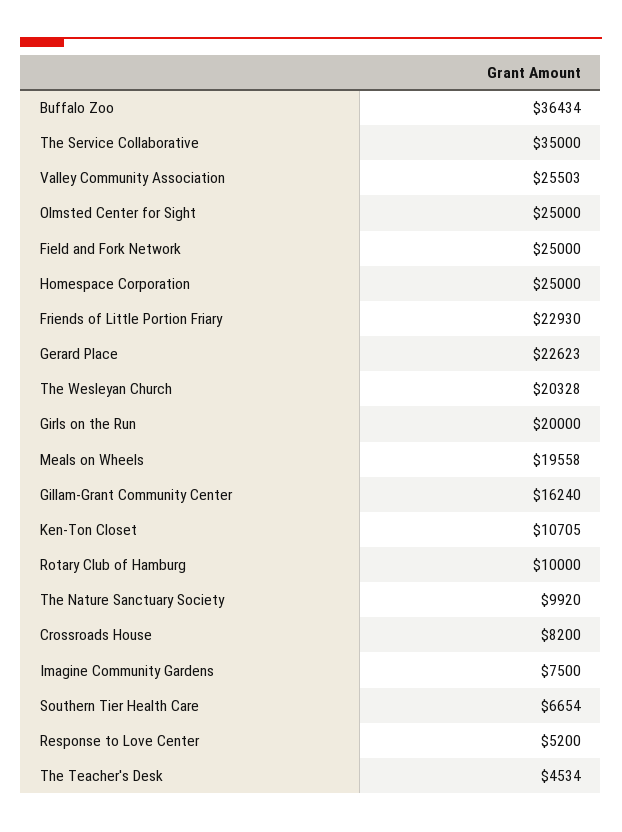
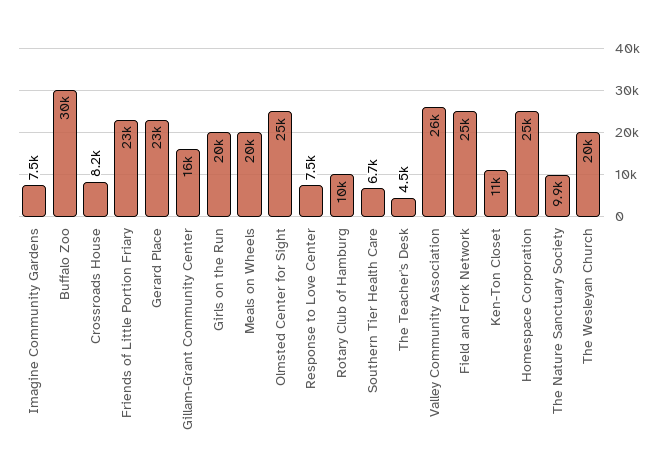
  {
-   "Buffalo Zoo": 36434,
+   "Buffalo Zoo": 30000,
-   "The Service Collaborative": 35000,
    "Valley Community Association": 25503,
    "Olmsted Center for Sight": 25000,
    "Field and Fork Network": 25000,
    "Homespace Corporation": 25000,
    "Friends of Little Portion Friary": 22930,
    "Gerard Place": 22623,
    "The Wesleyan Church": 20328,
    "Girls on the Run": 20000,
    "Meals on Wheels": 19558,
    "Gillam-Grant Community Center": 16240,
    "Ken-Ton Closet": 10705,
    "Rotary Club of Hamburg": 10000,
    "The Nature Sanctuary Society": 9920,
    "Crossroads House": 8200,
    "Imagine Community Gardens": 7500,
    "Southern Tier Health Care": 6654,
-   "Response to Love Center": 5200,
+   "Response to Love Center": 7500,
    "The Teacher's Desk": 4534
  }

